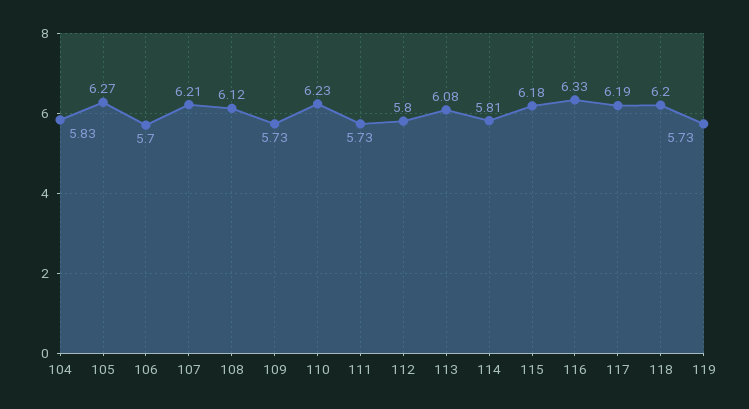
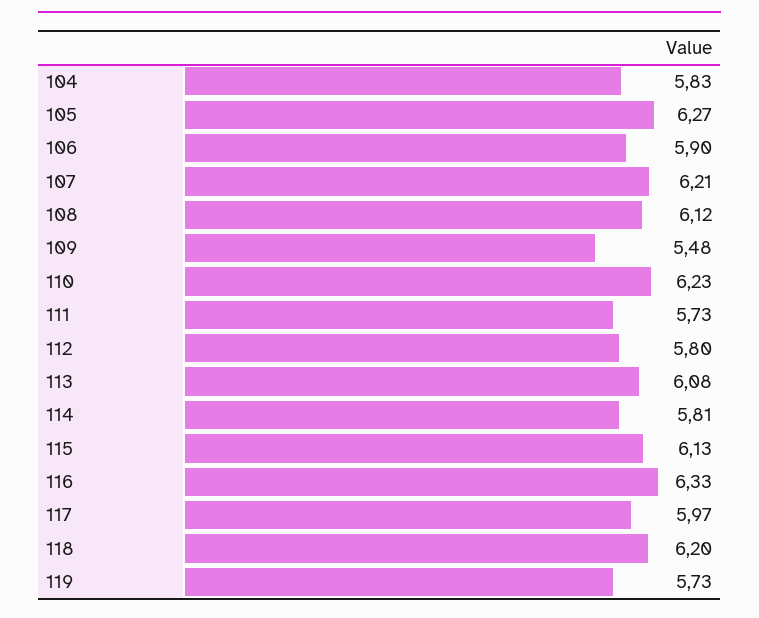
  {
    "104": 5.83,
    "105": 6.27,
-   "106": 5.7,
+   "106": 5.9,
    "107": 6.21,
    "108": 6.12,
-   "109": 5.73,
+   "109": 5.48,
    "110": 6.23,
    "111": 5.73,
    "112": 5.8,
    "113": 6.08,
    "114": 5.81,
-   "115": 6.18,
+   "115": 6.13,
    "116": 6.33,
-   "117": 6.19,
+   "117": 5.97,
    "118": 6.2,
    "119": 5.73
  }

